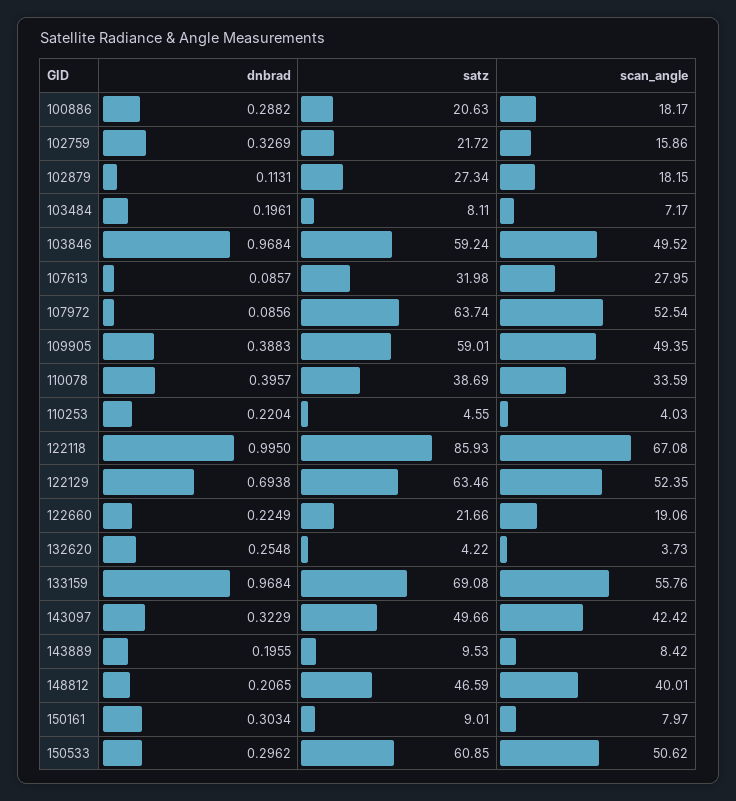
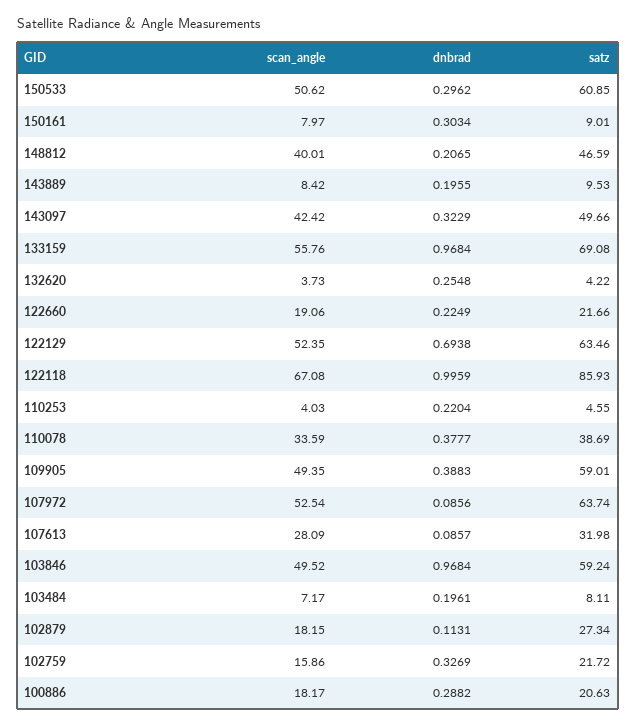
  {
    "dnbrad": {
      "100886": 0.2882,
      "102759": 0.3269,
      "102879": 0.1131,
      "103484": 0.1961,
      "103846": 0.9684,
      "107613": 0.0857,
      "107972": 0.0856,
      "109905": 0.3883,
-     "110078": 0.3957,
+     "110078": 0.3777,
      "110253": 0.2204,
-     "122118": 0.995,
+     "122118": 0.9959,
      "122129": 0.6938,
      "122660": 0.2249,
      "132620": 0.2548,
      "133159": 0.9684,
      "143097": 0.3229,
      "143889": 0.1955,
      "148812": 0.2065,
      "150161": 0.3034,
      "150533": 0.2962
    },
    "satz": {
      "100886": 20.63,
      "102759": 21.72,
      "102879": 27.34,
      "103484": 8.11,
      "103846": 59.24,
      "107613": 31.98,
      "107972": 63.74,
      "109905": 59.01,
      "110078": 38.69,
      "110253": 4.55,
      "122118": 85.93,
      "122129": 63.46,
      "122660": 21.66,
      "132620": 4.22,
      "133159": 69.08,
      "143097": 49.66,
      "143889": 9.53,
      "148812": 46.59,
      "150161": 9.01,
      "150533": 60.85
    },
    "scan_angle": {
      "100886": 18.17,
      "102759": 15.86,
      "102879": 18.15,
      "103484": 7.17,
      "103846": 49.52,
-     "107613": 27.95,
+     "107613": 28.09,
      "107972": 52.54,
      "109905": 49.35,
      "110078": 33.59,
      "110253": 4.03,
      "122118": 67.08,
      "122129": 52.35,
      "122660": 19.06,
      "132620": 3.73,
      "133159": 55.76,
      "143097": 42.42,
      "143889": 8.42,
      "148812": 40.01,
      "150161": 7.97,
      "150533": 50.62
    }
  }

